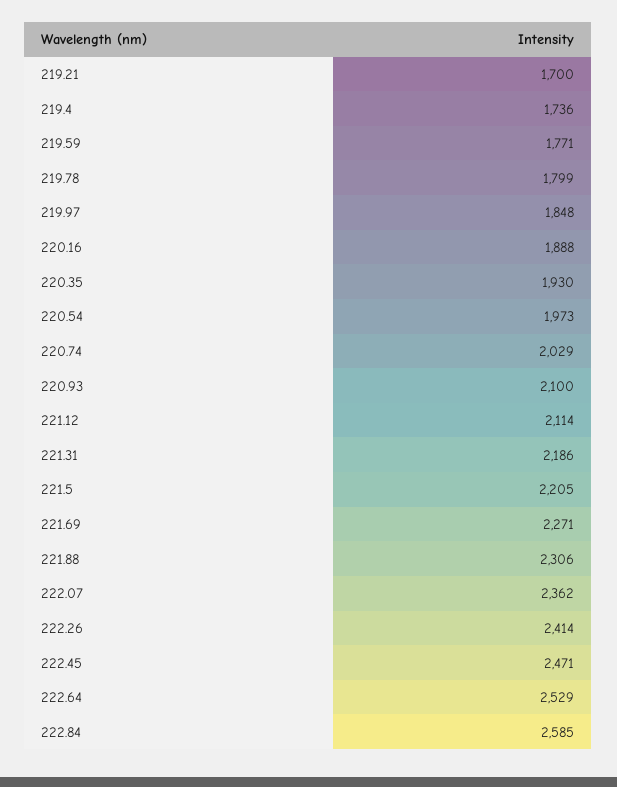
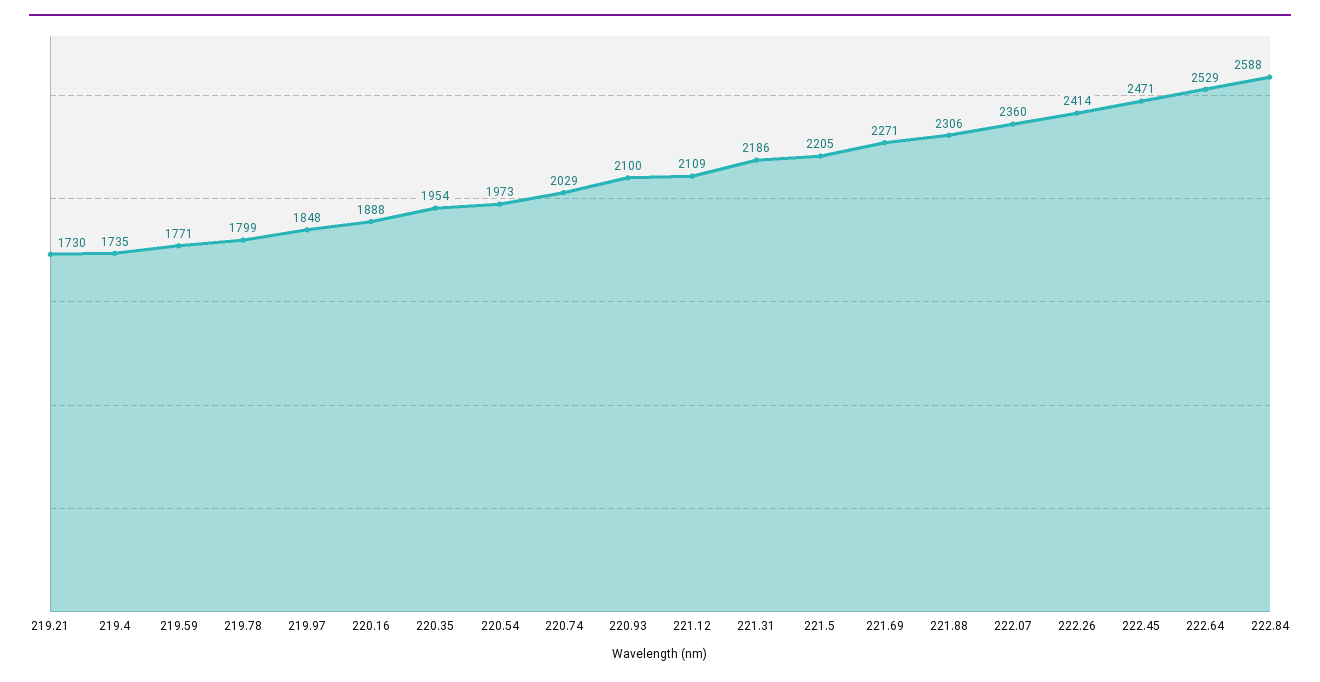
  {
-   "219.21": 1700,
+   "219.21": 1730,
-   "219.4": 1736,
+   "219.4": 1735,
    "219.59": 1771,
    "219.78": 1799,
    "219.97": 1848,
    "220.16": 1888,
-   "220.35": 1930,
+   "220.35": 1954,
    "220.54": 1973,
    "220.74": 2029,
    "220.93": 2100,
-   "221.12": 2114,
+   "221.12": 2109,
    "221.31": 2186,
    "221.5": 2205,
    "221.69": 2271,
    "221.88": 2306,
-   "222.07": 2362,
+   "222.07": 2360,
    "222.26": 2414,
    "222.45": 2471,
    "222.64": 2529,
-   "222.84": 2585
+   "222.84": 2588
  }

